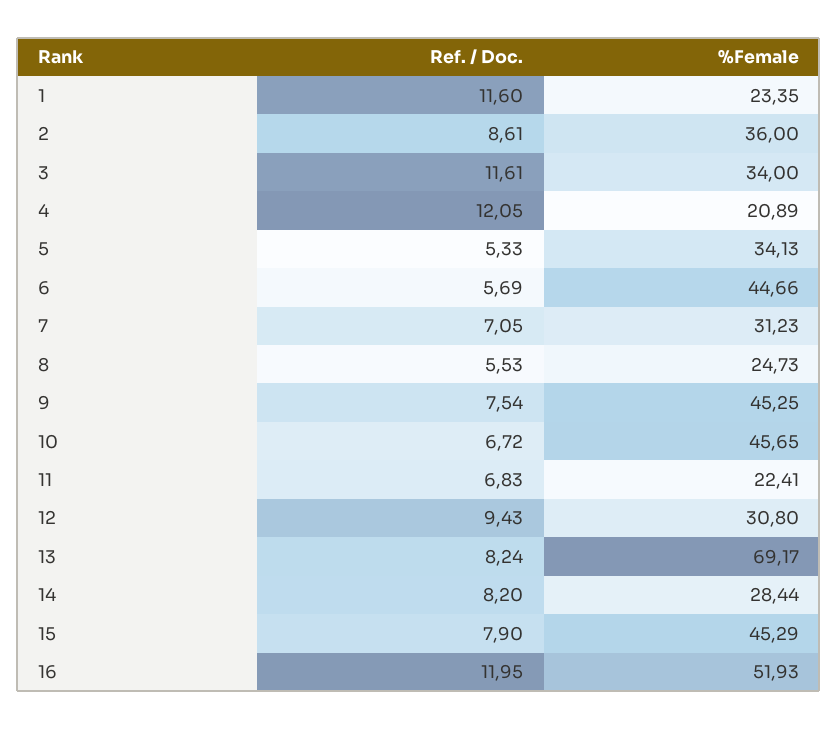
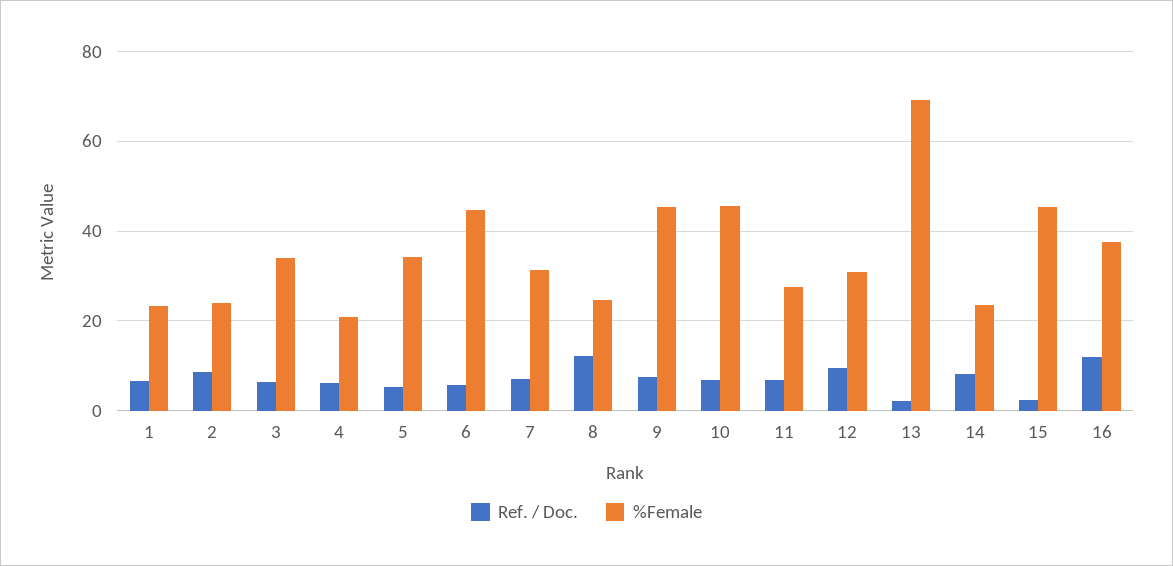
  {
    "Ref. / Doc.": {
-     "1": 11.6,
+     "1": 6,
      "2": 8.61,
-     "3": 11.61,
+     "3": 6,
-     "4": 12.05,
+     "4": 6,
      "5": 5.33,
      "6": 5.69,
      "7": 7.05,
-     "8": 5.53,
+     "8": 12,
      "9": 7.54,
      "10": 6.72,
      "11": 6.83,
      "12": 9.43,
-     "13": 8.24,
+     "13": 2,
      "14": 8.2,
-     "15": 7.9,
+     "15": 2,
      "16": 11.95
    },
    "%Female": {
      "1": 23.35,
-     "2": 36,
+     "2": 24,
      "3": 34,
      "4": 20.89,
      "5": 34.13,
      "6": 44.66,
      "7": 31.23,
      "8": 24.73,
      "9": 45.25,
      "10": 45.65,
-     "11": 22.41,
+     "11": 28,
      "12": 30.8,
      "13": 69.17,
-     "14": 28.44,
+     "14": 24,
      "15": 45.29,
-     "16": 51.93
+     "16": 38
    }
  }

